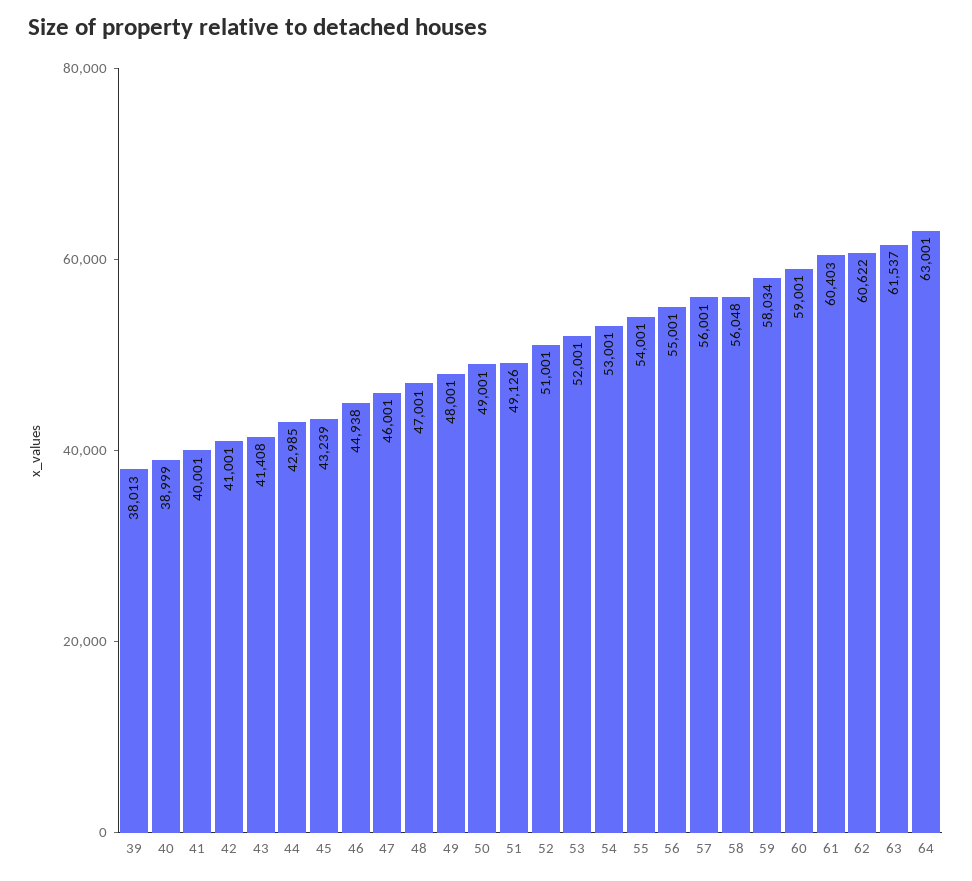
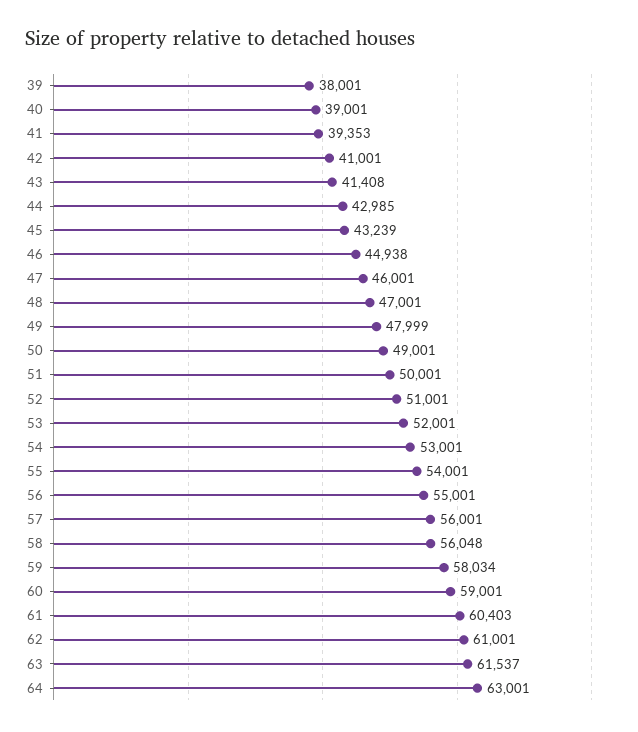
  {
-   "39": 38013,
+   "39": 38001,
-   "40": 38999,
+   "40": 39001,
-   "41": 40001,
+   "41": 39353,
    "42": 41001,
    "43": 41408,
    "44": 42985,
    "45": 43239,
    "46": 44938,
    "47": 46001,
    "48": 47001,
-   "49": 48001,
+   "49": 47999,
    "50": 49001,
-   "51": 49126,
+   "51": 50001,
    "52": 51001,
    "53": 52001,
    "54": 53001,
    "55": 54001,
    "56": 55001,
    "57": 56001,
    "58": 56048,
    "59": 58034,
    "60": 59001,
    "61": 60403,
-   "62": 60622,
+   "62": 61001,
    "63": 61537,
    "64": 63001
  }

